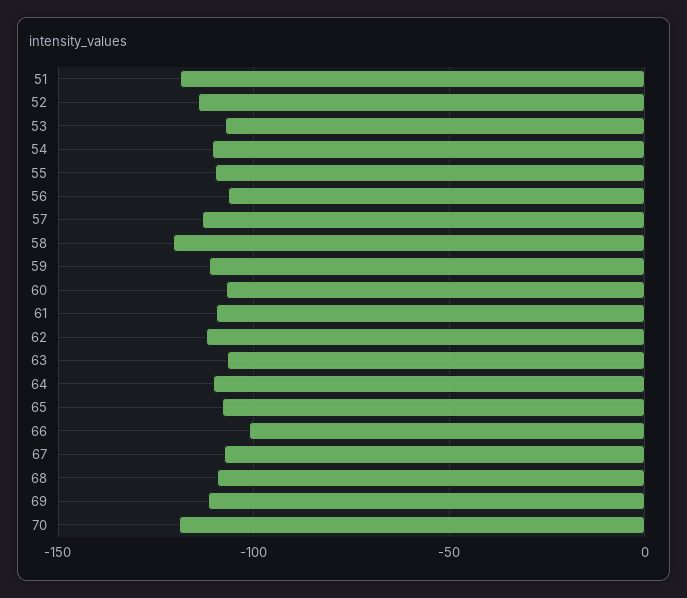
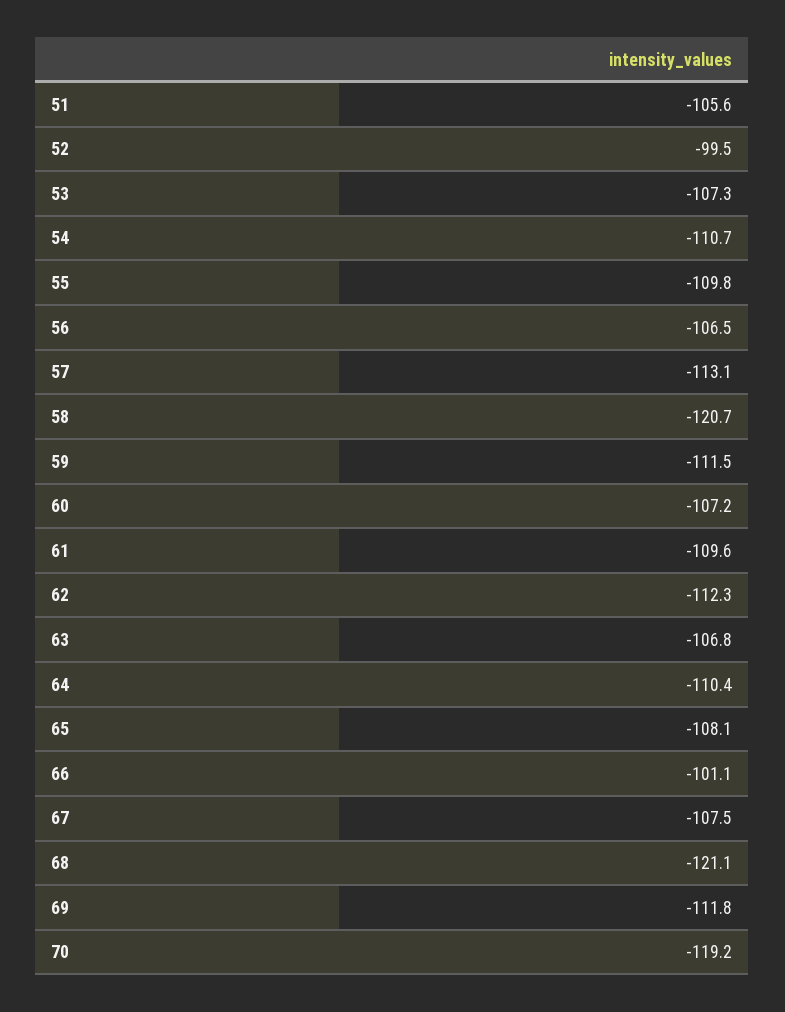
  {
-   "51": -120,
+   "51": -105.6,
-   "52": -115,
+   "52": -99.5,
    "53": -107.3,
    "54": -110.7,
    "55": -109.8,
    "56": -106.5,
    "57": -113.1,
    "58": -120.7,
    "59": -111.5,
    "60": -107.2,
    "61": -109.6,
    "62": -112.3,
    "63": -106.8,
    "64": -110.4,
    "65": -108.1,
    "66": -101.1,
    "67": -107.5,
-   "68": -110,
+   "68": -121.1,
    "69": -111.8,
    "70": -119.2
  }

